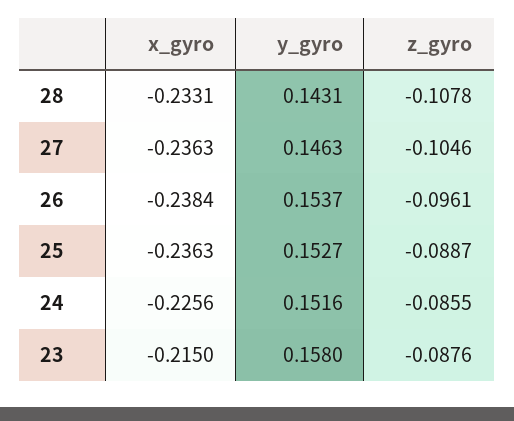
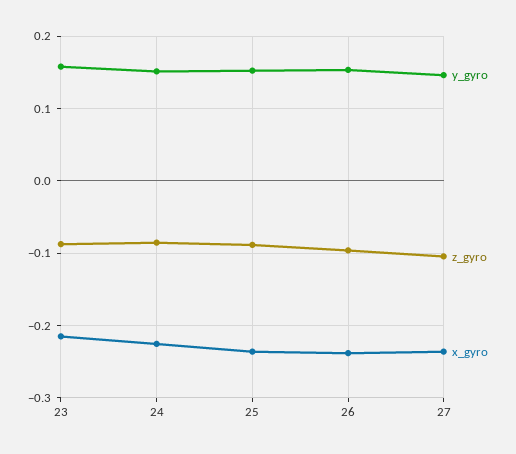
  {
    "x_gyro": {
-     "28": -0.2331,
      "27": -0.2363,
      "26": -0.2384,
      "25": -0.2363,
      "24": -0.2256,
      "23": -0.215
    },
    "y_gyro": {
-     "28": 0.1431,
      "27": 0.1463,
      "26": 0.1537,
      "25": 0.1527,
      "24": 0.1516,
      "23": 0.158
    },
    "z_gyro": {
-     "28": -0.1078,
      "27": -0.1046,
      "26": -0.0961,
      "25": -0.0887,
      "24": -0.0855,
      "23": -0.0876
    }
  }

